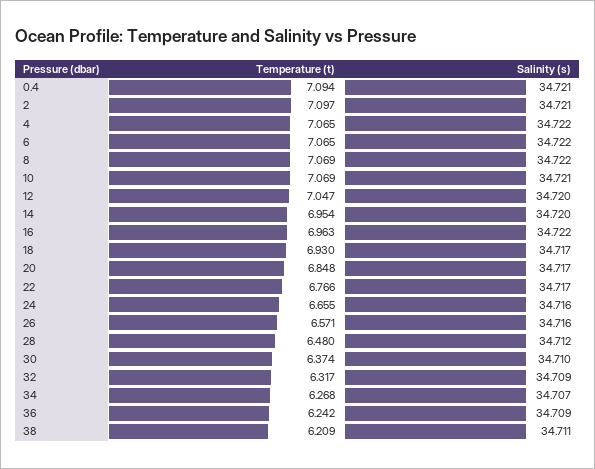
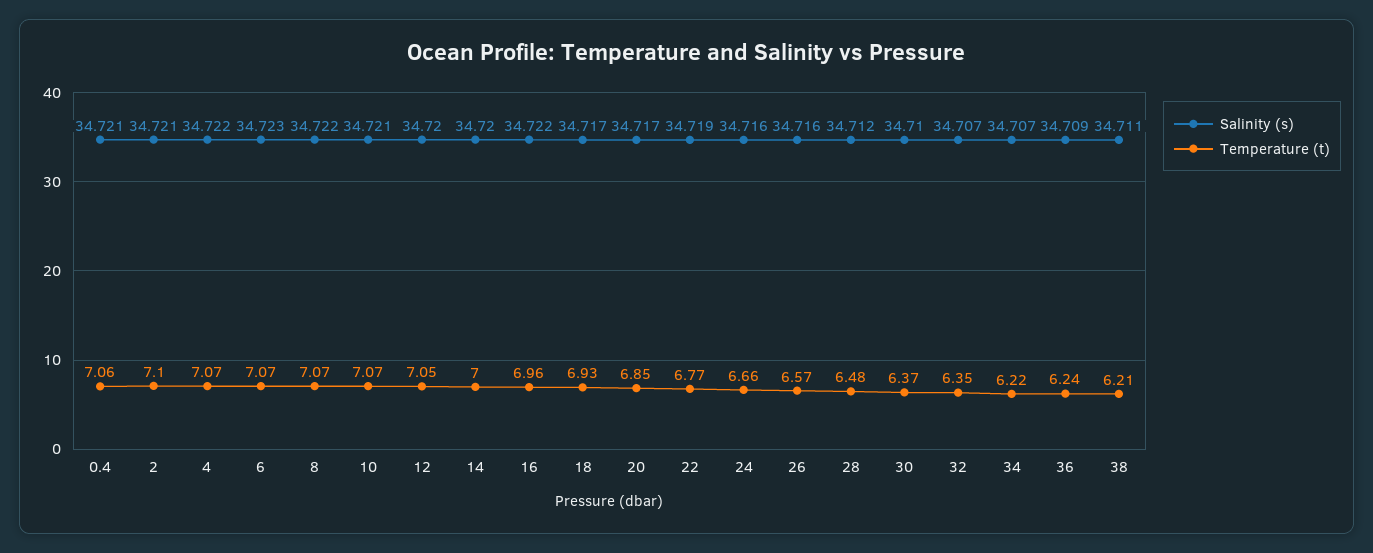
  {
    "Temperature (t)": {
-     "0.4": 7.094,
+     "0.4": 7.06,
      "2": 7.097,
      "4": 7.065,
      "6": 7.065,
      "8": 7.069,
      "10": 7.069,
      "12": 7.047,
-     "14": 6.954,
+     "14": 7,
      "16": 6.963,
      "18": 6.93,
      "20": 6.848,
      "22": 6.766,
      "24": 6.655,
      "26": 6.571,
      "28": 6.48,
      "30": 6.374,
-     "32": 6.317,
+     "32": 6.35,
-     "34": 6.268,
+     "34": 6.22,
      "36": 6.242,
      "38": 6.209
    },
    "Salinity (s)": {
      "0.4": 34.721,
      "2": 34.721,
      "4": 34.722,
-     "6": 34.722,
+     "6": 34.723,
      "8": 34.722,
      "10": 34.721,
      "12": 34.72,
      "14": 34.72,
      "16": 34.722,
      "18": 34.717,
      "20": 34.717,
-     "22": 34.717,
+     "22": 34.719,
      "24": 34.716,
      "26": 34.716,
      "28": 34.712,
      "30": 34.71,
-     "32": 34.709,
+     "32": 34.707,
      "34": 34.707,
      "36": 34.709,
      "38": 34.711
    }
  }

